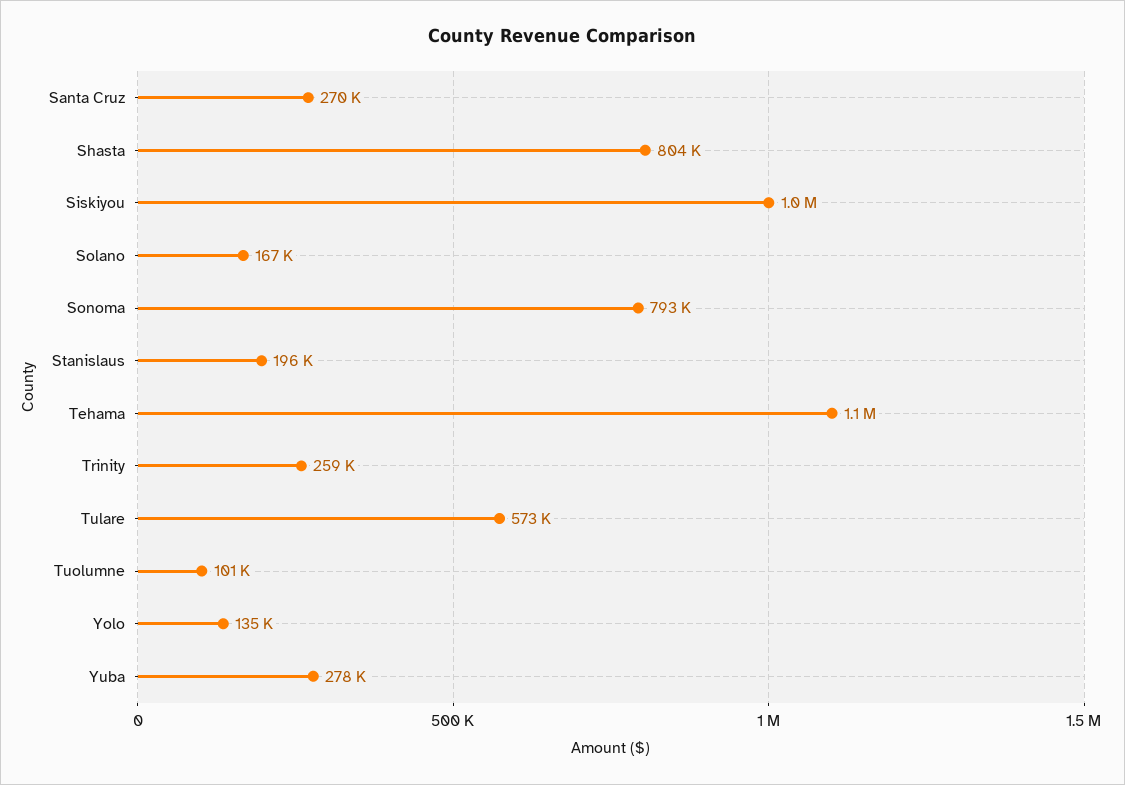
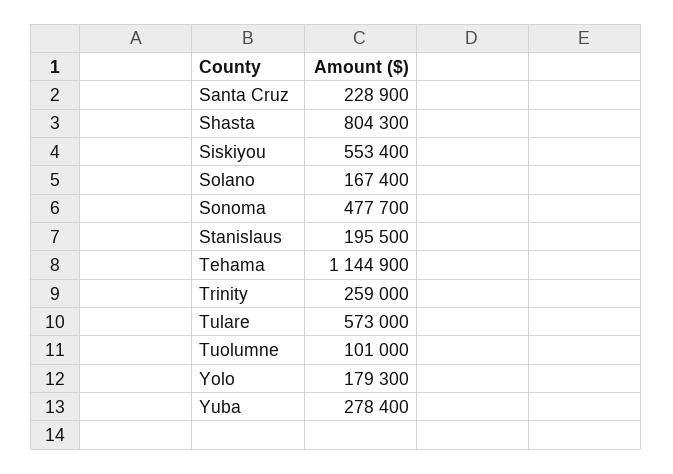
  {
-   "Santa Cruz": 270000,
+   "Santa Cruz": 228900,
    "Shasta": 804300,
-   "Siskiyou": 1000000,
+   "Siskiyou": 553400,
    "Solano": 167400,
-   "Sonoma": 793000,
+   "Sonoma": 477700,
    "Stanislaus": 195500,
    "Tehama": 1144900,
    "Trinity": 259000,
    "Tulare": 573000,
    "Tuolumne": 101000,
-   "Yolo": 135000,
+   "Yolo": 179300,
    "Yuba": 278400
  }

